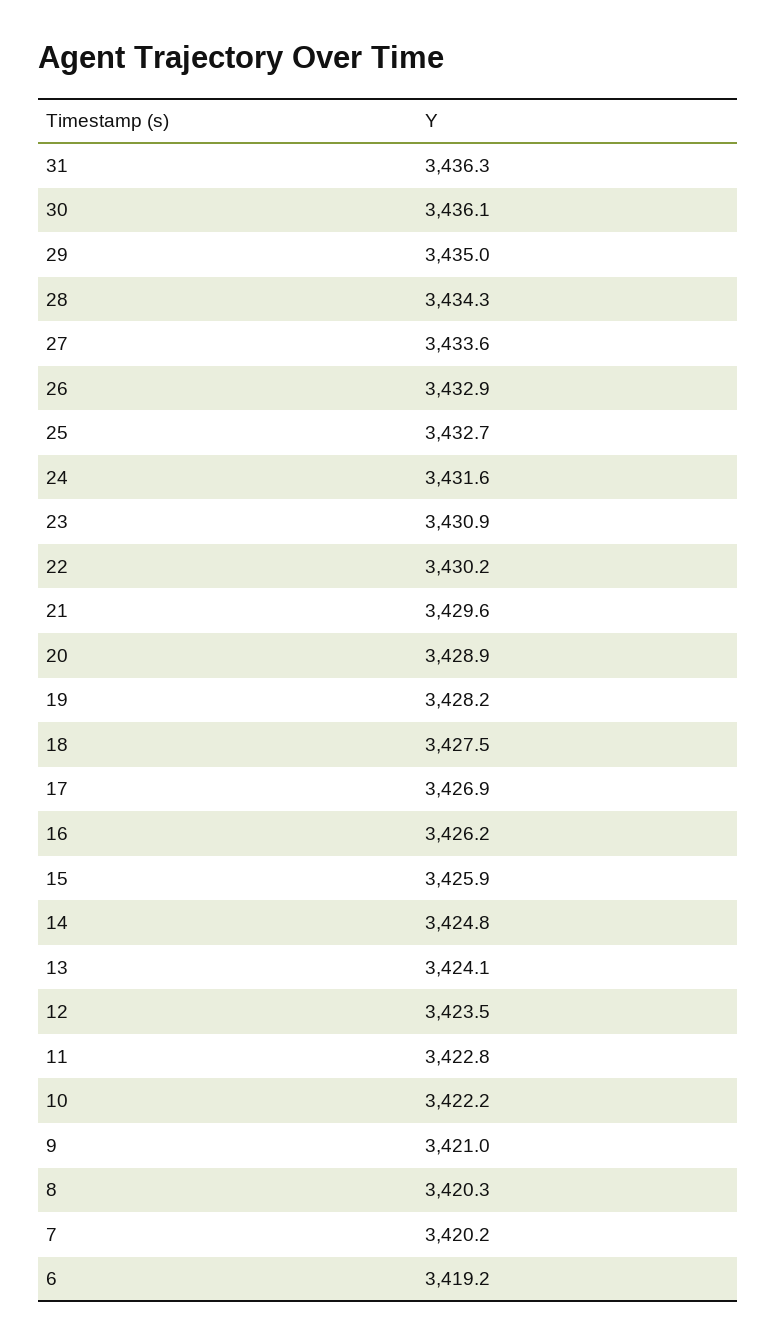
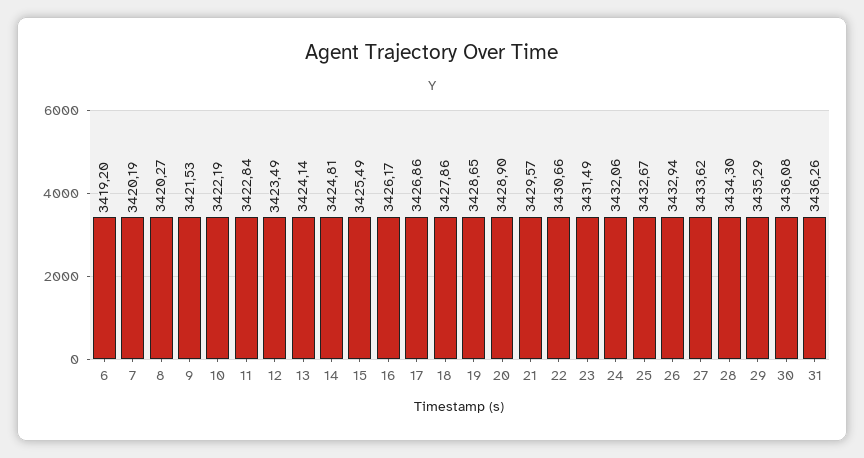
  {
    "31": 3436.26,
    "30": 3436.08,
-   "29": 3435,
+   "29": 3435.29,
    "28": 3434.3,
    "27": 3433.62,
    "26": 3432.94,
    "25": 3432.67,
-   "24": 3431.6,
+   "24": 3432.06,
-   "23": 3430.9,
+   "23": 3431.49,
-   "22": 3430.2,
+   "22": 3430.66,
    "21": 3429.57,
    "20": 3428.9,
-   "19": 3428.2,
+   "19": 3428.65,
-   "18": 3427.5,
+   "18": 3427.86,
    "17": 3426.86,
    "16": 3426.17,
-   "15": 3425.9,
+   "15": 3425.49,
    "14": 3424.81,
    "13": 3424.14,
    "12": 3423.49,
    "11": 3422.84,
    "10": 3422.19,
-   "9": 3421,
+   "9": 3421.53,
    "8": 3420.27,
    "7": 3420.19,
    "6": 3419.2
  }

